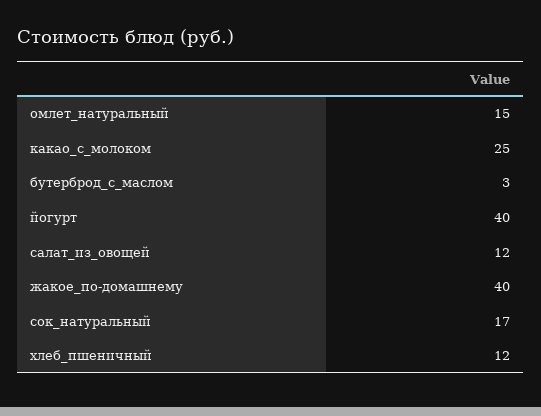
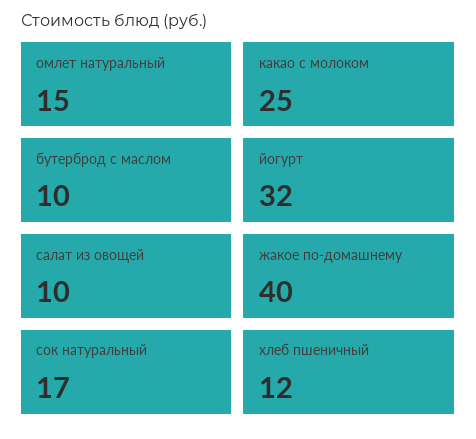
  {
    "омлет_натуральный": 15,
    "какао_с_молоком": 25,
-   "бутерброд_с_маслом": 3,
+   "бутерброд_с_маслом": 10,
-   "йогурт": 40,
+   "йогурт": 32,
-   "салат_из_овощей": 12,
+   "салат_из_овощей": 10,
    "жакое_по-домашнему": 40,
    "сок_натуральный": 17,
    "хлеб_пшеничный": 12
  }

